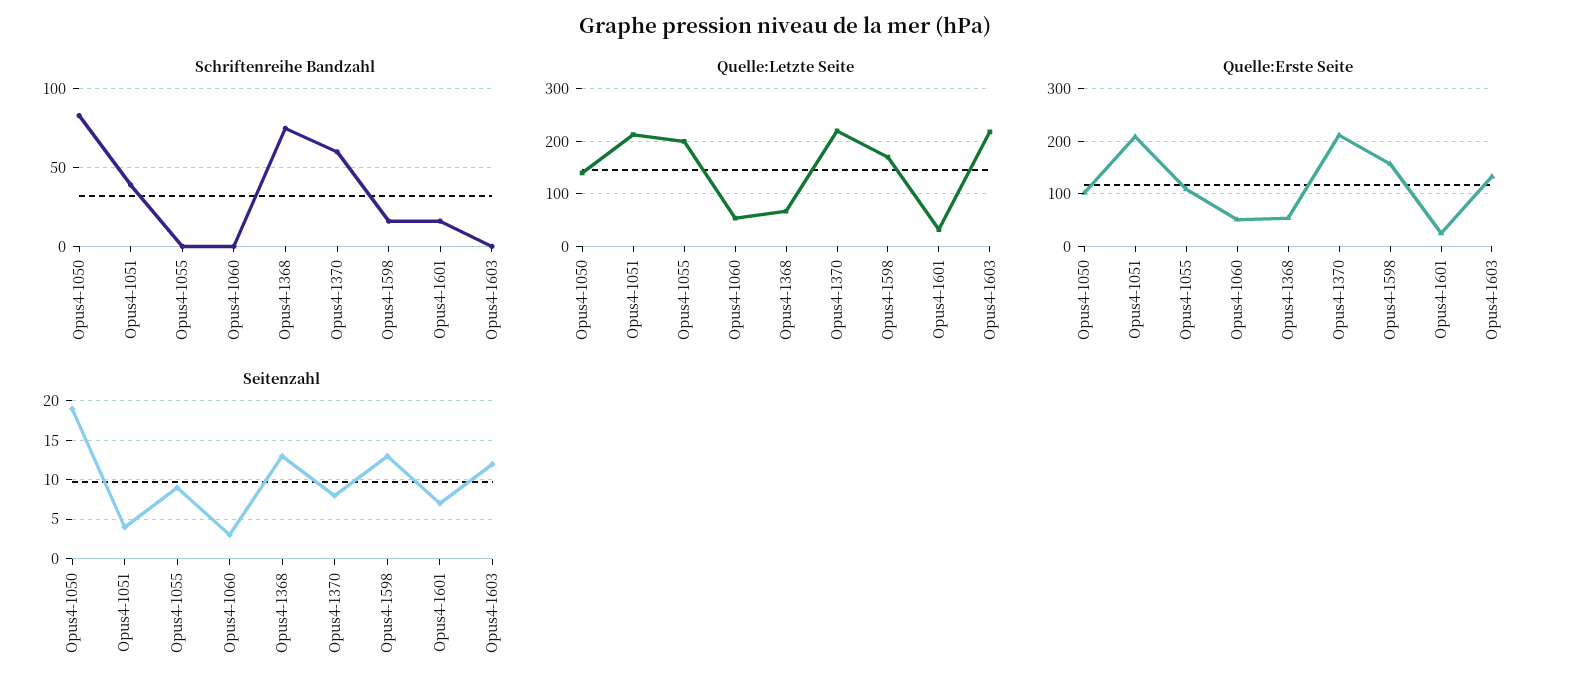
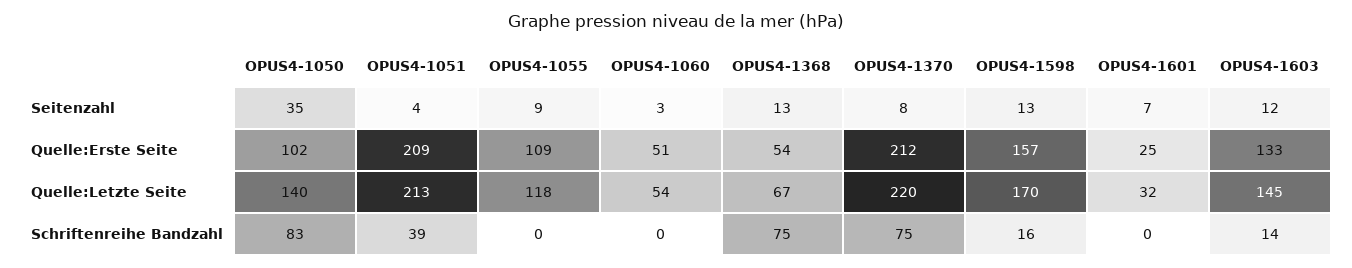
  {
    "Schriftenreihe Bandzahl": {
      "Opus4-1050": 83,
      "Opus4-1051": 39,
      "Opus4-1055": 0,
      "Opus4-1060": 0,
      "Opus4-1368": 75,
-     "Opus4-1370": 60,
+     "Opus4-1370": 75,
      "Opus4-1598": 16,
-     "Opus4-1601": 15,
+     "Opus4-1601": 0,
-     "Opus4-1603": 0
+     "Opus4-1603": 14
    },
    "Quelle:Letzte Seite": {
      "Opus4-1050": 140,
      "Opus4-1051": 213,
-     "Opus4-1055": 200,
+     "Opus4-1055": 118,
      "Opus4-1060": 54,
      "Opus4-1368": 67,
      "Opus4-1370": 220,
      "Opus4-1598": 170,
      "Opus4-1601": 32,
-     "Opus4-1603": 220
+     "Opus4-1603": 145
    },
    "Quelle:Erste Seite": {
      "Opus4-1050": 102,
      "Opus4-1051": 209,
      "Opus4-1055": 109,
      "Opus4-1060": 51,
      "Opus4-1368": 54,
      "Opus4-1370": 212,
      "Opus4-1598": 157,
      "Opus4-1601": 25,
      "Opus4-1603": 133
    },
    "Seitenzahl": {
-     "Opus4-1050": 19,
+     "Opus4-1050": 35,
      "Opus4-1051": 4,
      "Opus4-1055": 9,
      "Opus4-1060": 3,
      "Opus4-1368": 13,
      "Opus4-1370": 8,
      "Opus4-1598": 13,
      "Opus4-1601": 7,
      "Opus4-1603": 12
    }
  }

